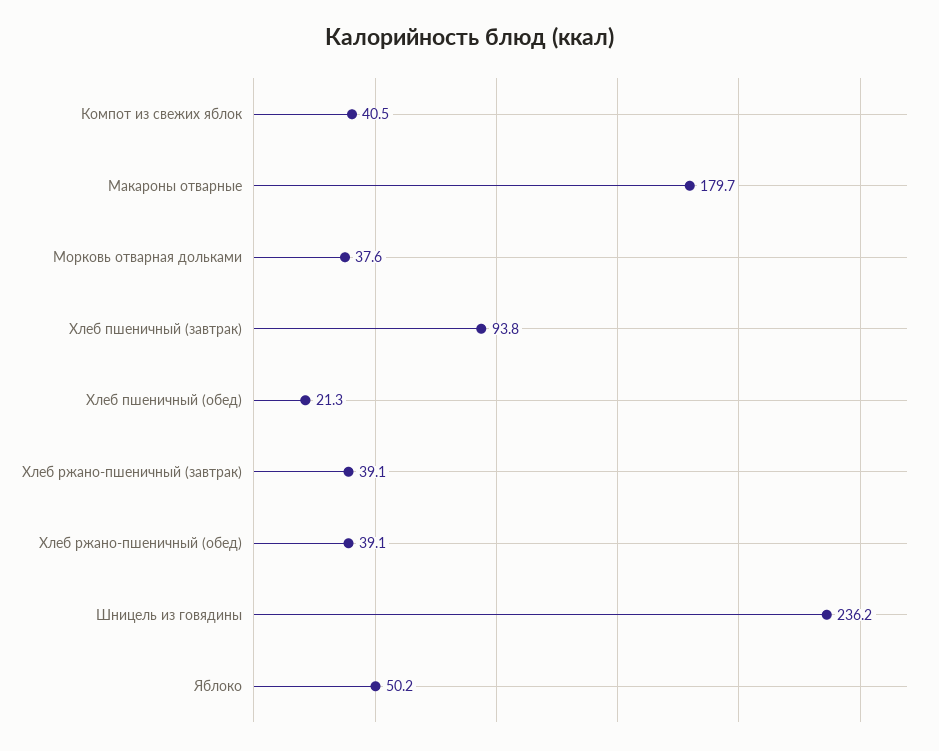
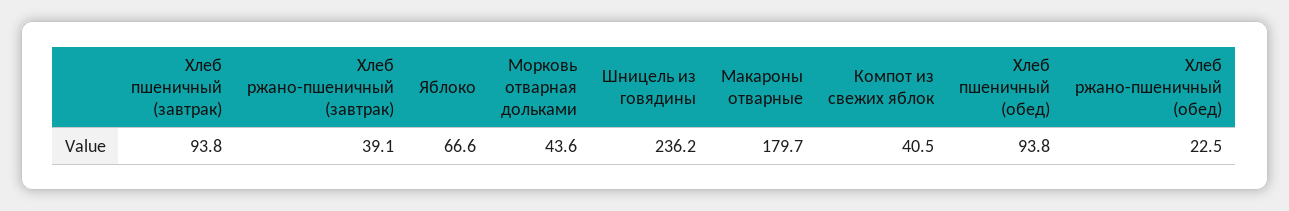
  {
    "Компот из свежих яблок": 40.5,
    "Макароны отварные": 179.7,
-   "Морковь отварная дольками": 37.6,
+   "Морковь отварная дольками": 43.6,
    "Хлеб пшеничный (завтрак)": 93.8,
-   "Хлеб пшеничный (обед)": 21.3,
+   "Хлеб пшеничный (обед)": 93.8,
    "Хлеб ржано-пшеничный (завтрак)": 39.1,
-   "Хлеб ржано-пшеничный (обед)": 39.1,
+   "Хлеб ржано-пшеничный (обед)": 22.5,
    "Шницель из говядины": 236.2,
-   "Яблоко": 50.2
+   "Яблоко": 66.6
  }

